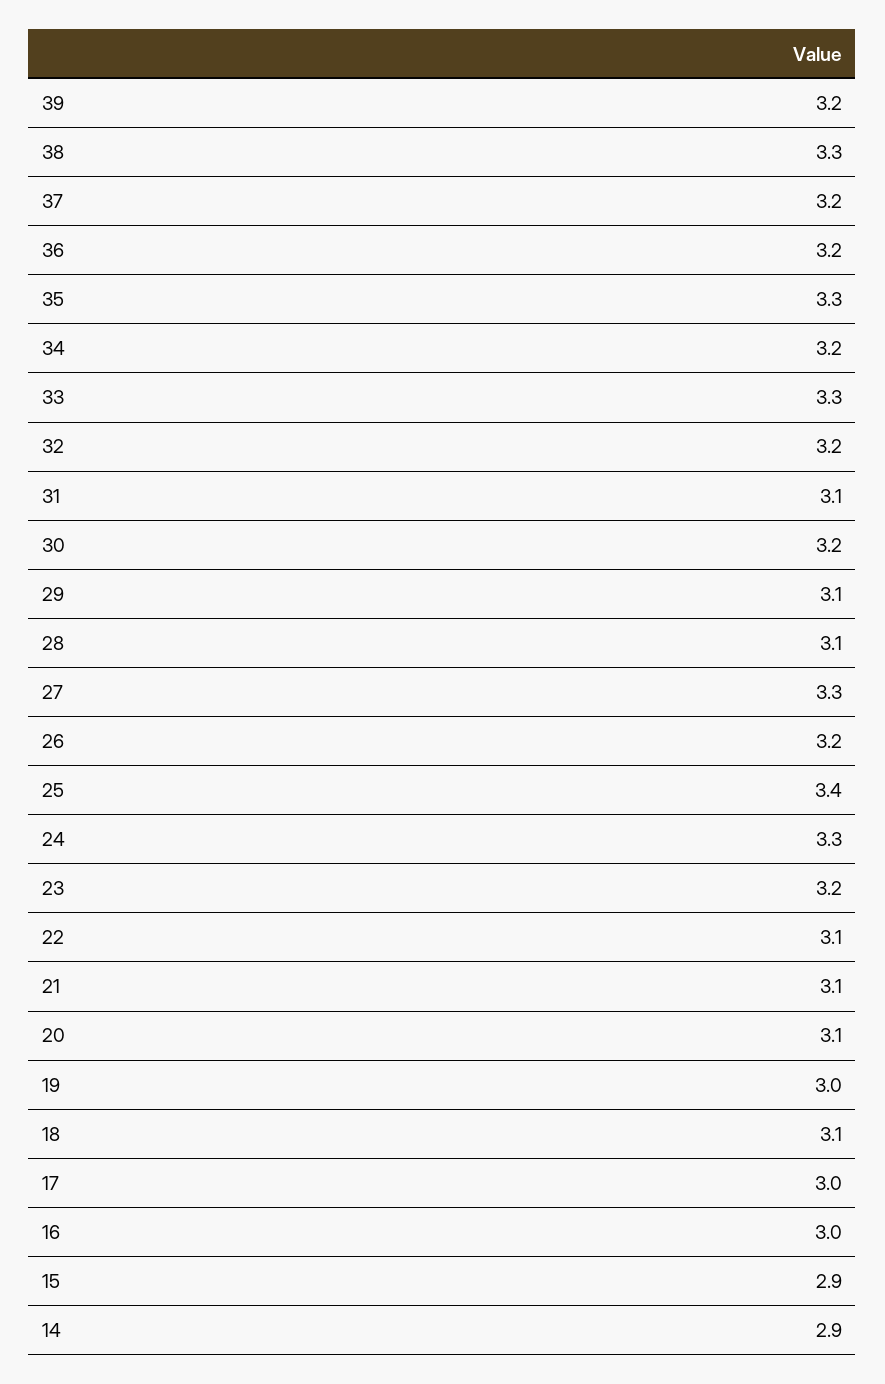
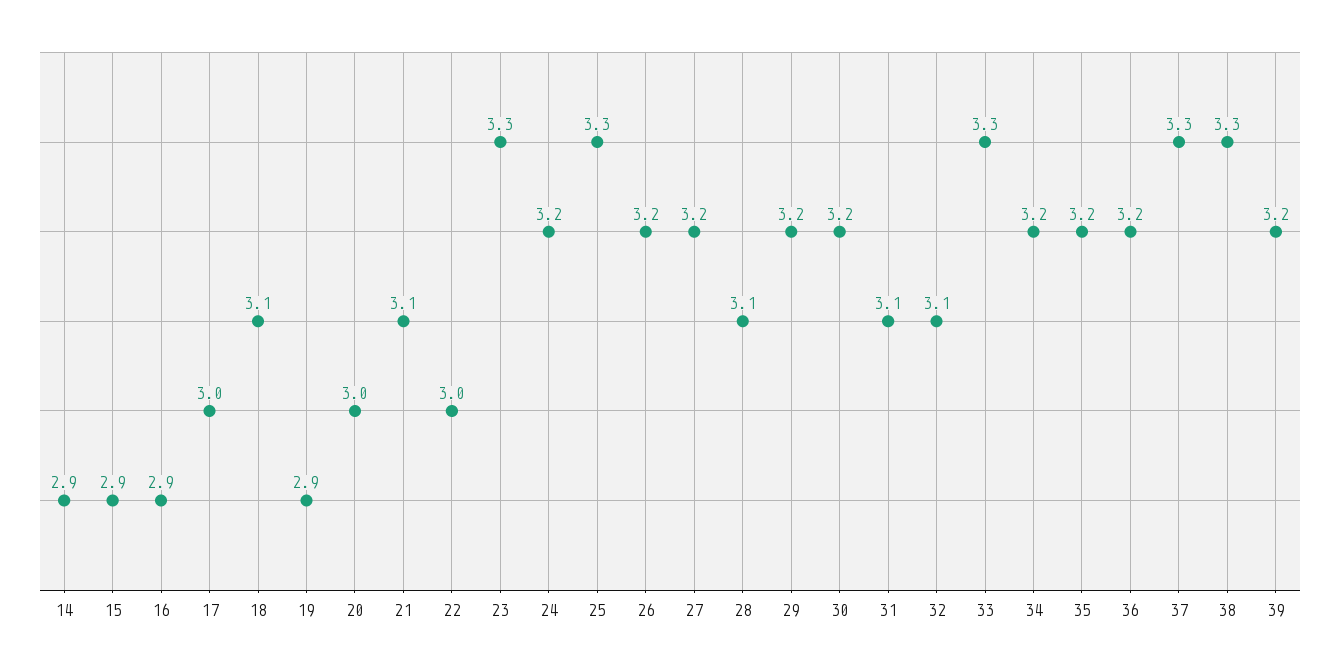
  {
    "39": 3.2,
    "38": 3.3,
-   "37": 3.2,
+   "37": 3.3,
    "36": 3.2,
-   "35": 3.3,
+   "35": 3.2,
    "34": 3.2,
    "33": 3.3,
-   "32": 3.2,
+   "32": 3.1,
    "31": 3.1,
    "30": 3.2,
-   "29": 3.1,
+   "29": 3.2,
    "28": 3.1,
-   "27": 3.3,
+   "27": 3.2,
    "26": 3.2,
-   "25": 3.4,
+   "25": 3.3,
-   "24": 3.3,
+   "24": 3.2,
-   "23": 3.2,
+   "23": 3.3,
-   "22": 3.1,
+   "22": 3,
    "21": 3.1,
-   "20": 3.1,
+   "20": 3,
-   "19": 3,
+   "19": 2.9,
    "18": 3.1,
    "17": 3,
-   "16": 3,
+   "16": 2.9,
    "15": 2.9,
    "14": 2.9
  }

